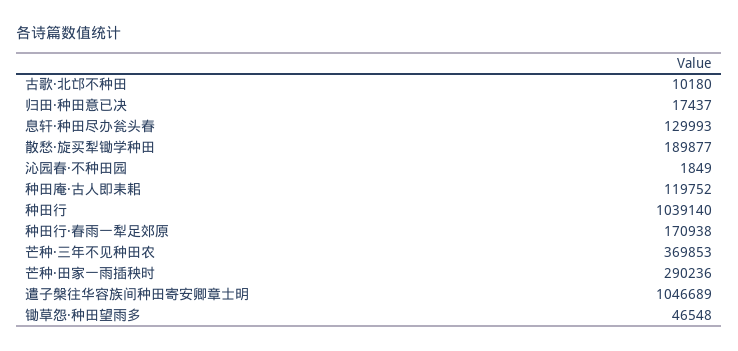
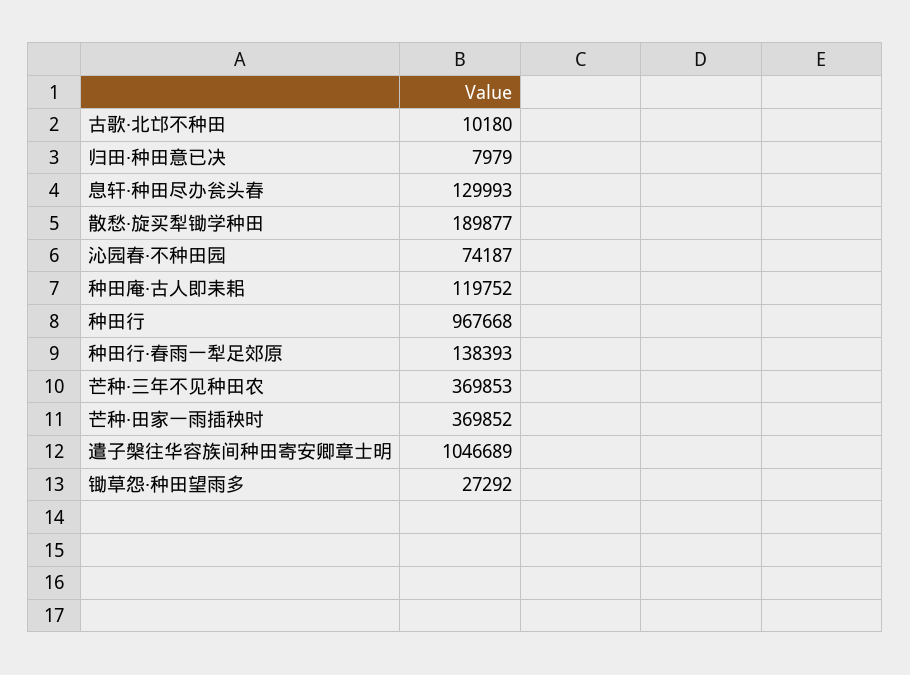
  {
    "古歌·北邙不种田": 10180,
-   "归田·种田意已决": 17437,
+   "归田·种田意已决": 7979,
    "息轩·种田尽办瓮头春": 129993,
    "散愁·旋买犁锄学种田": 189877,
-   "沁园春·不种田园": 1849,
+   "沁园春·不种田园": 74187,
    "种田庵·古人即耒耜": 119752,
-   "种田行": 1039140,
+   "种田行": 967668,
-   "种田行·春雨一犁足郊原": 170938,
+   "种田行·春雨一犁足郊原": 138393,
    "芒种·三年不见种田农": 369853,
-   "芒种·田家一雨插秧时": 290236,
+   "芒种·田家一雨插秧时": 369852,
    "遣子槃往华容族间种田寄安卿章士明": 1046689,
-   "锄草怨·种田望雨多": 46548
+   "锄草怨·种田望雨多": 27292
  }

